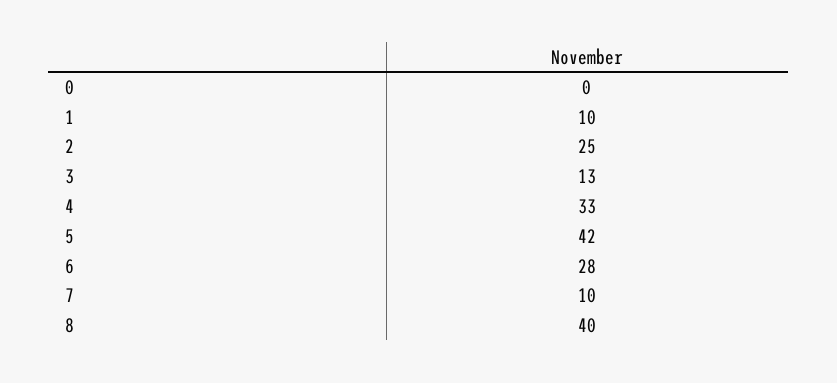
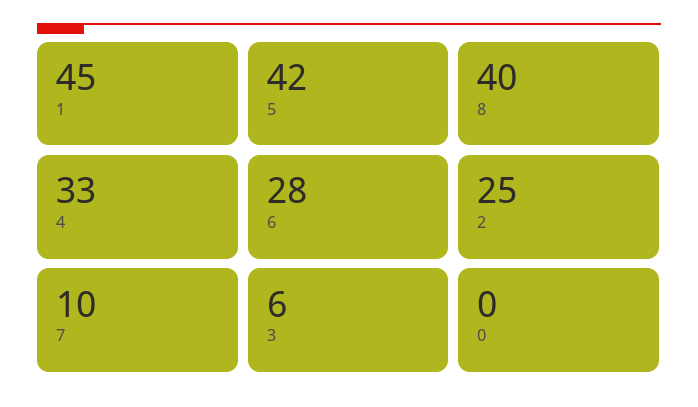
  {
    "0": 0,
-   "1": 10,
+   "1": 45,
    "2": 25,
-   "3": 13,
+   "3": 6,
    "4": 33,
    "5": 42,
    "6": 28,
    "7": 10,
    "8": 40
  }

